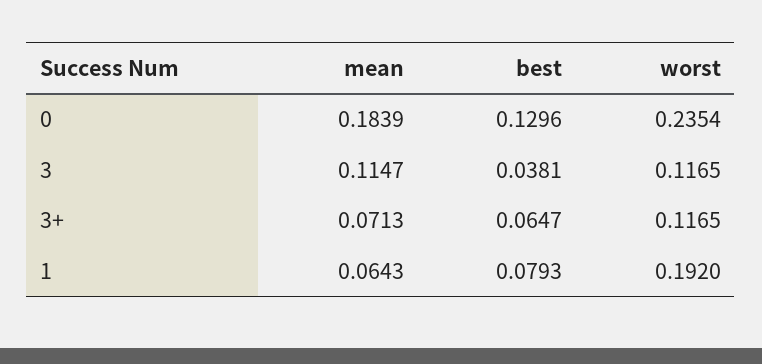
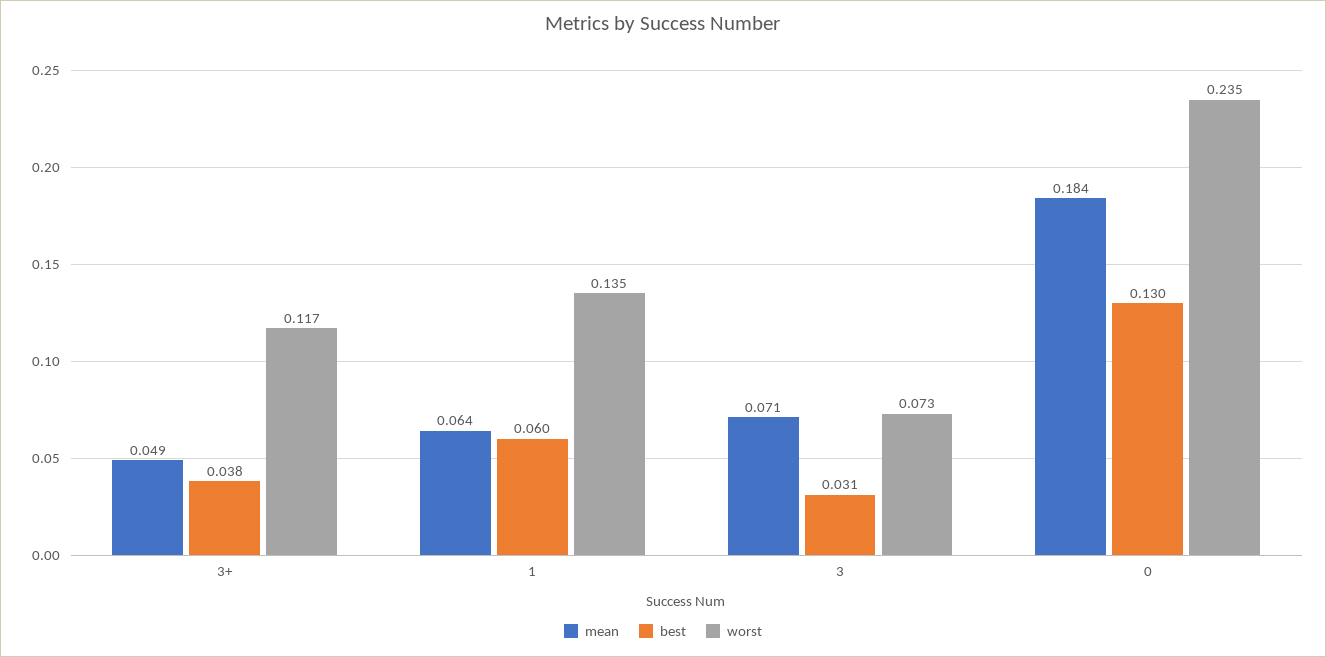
  {
    "mean": {
      "0": 0.1839,
-     "3": 0.1147,
+     "3": 0.071,
-     "3+": 0.0713,
+     "3+": 0.049,
      "1": 0.0643
    },
    "best": {
      "0": 0.1296,
-     "3": 0.0381,
+     "3": 0.031,
-     "3+": 0.0647,
+     "3+": 0.038,
-     "1": 0.0793
+     "1": 0.06
    },
    "worst": {
      "0": 0.2354,
-     "3": 0.1165,
+     "3": 0.073,
      "3+": 0.1165,
-     "1": 0.192
+     "1": 0.135
    }
  }

